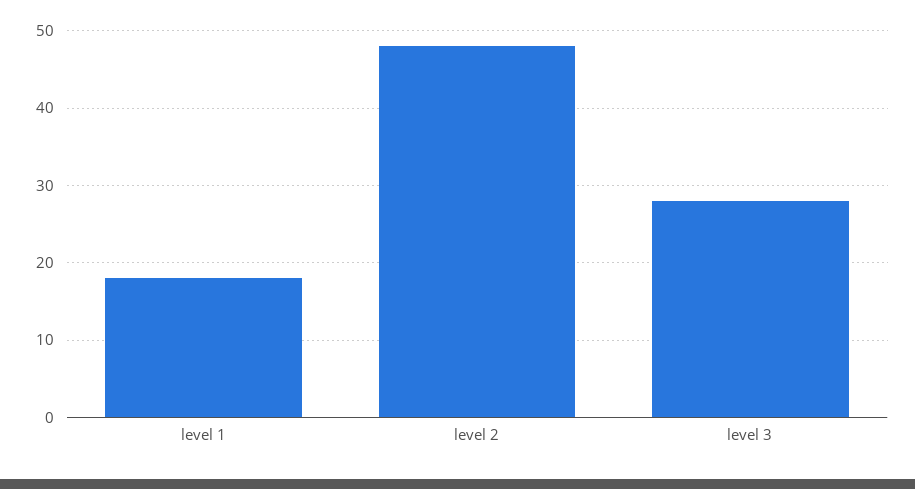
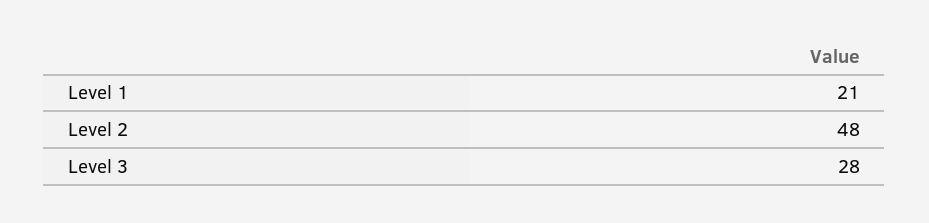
  {
-   "level 1": 18,
+   "level 1": 21,
    "level 2": 48,
    "level 3": 28
  }

